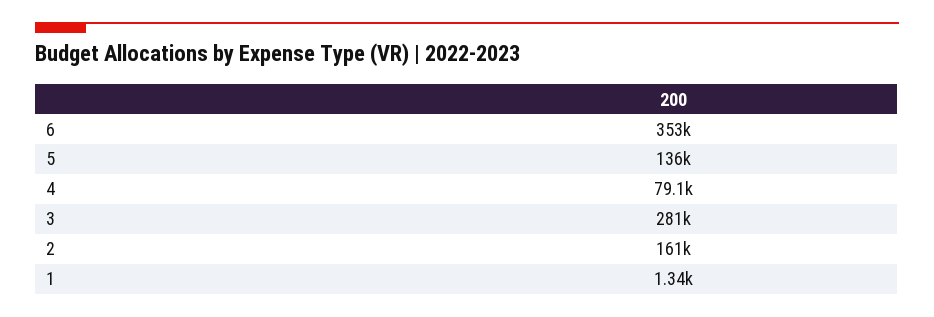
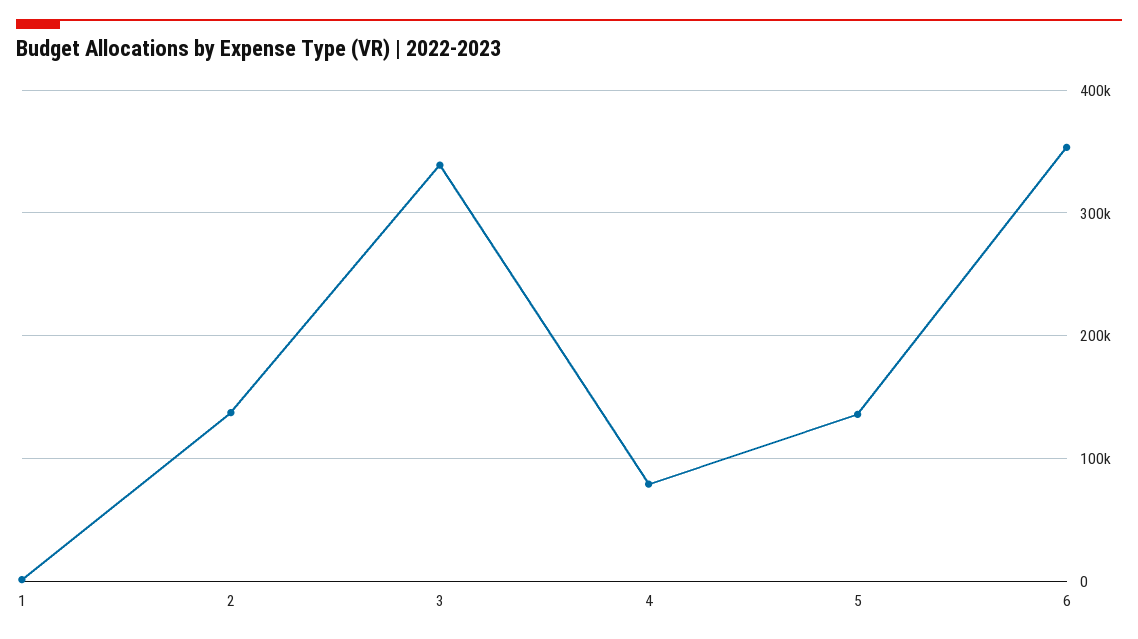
  {
    "6": 353000,
    "5": 136000,
    "4": 79100,
-   "3": 281000,
+   "3": 340000,
-   "2": 161000,
+   "2": 140000,
    "1": 1340
  }

